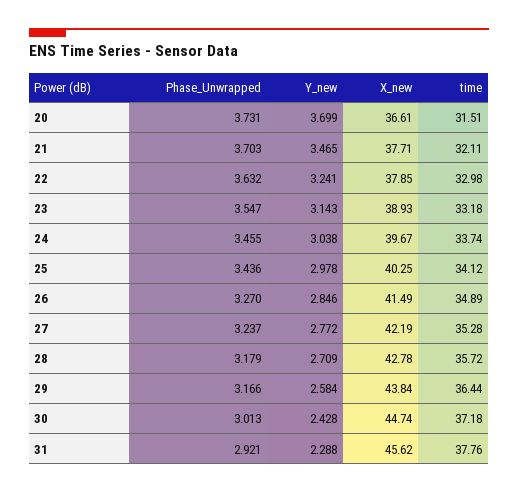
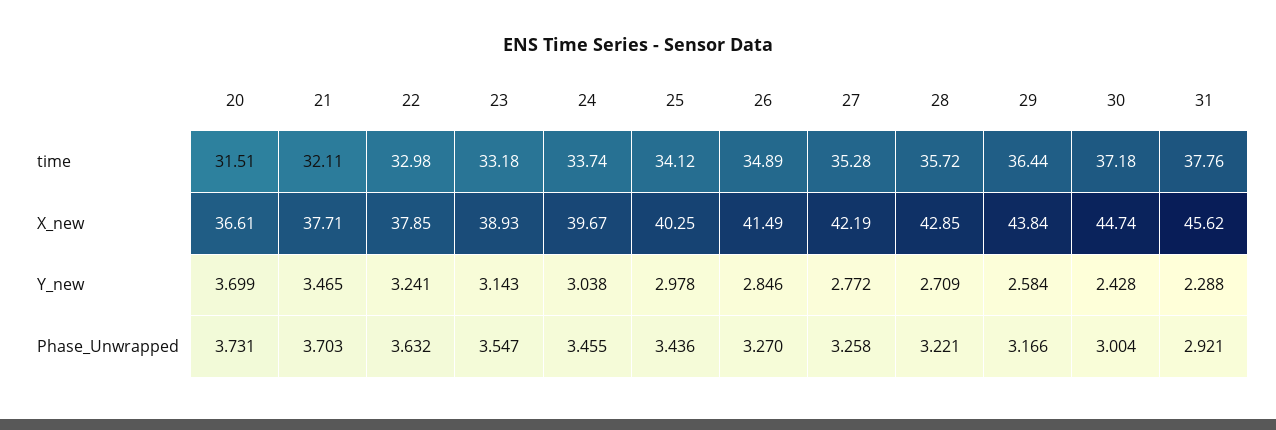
  {
    "Phase_Unwrapped": {
      "20": 3.731,
      "21": 3.703,
      "22": 3.632,
      "23": 3.547,
      "24": 3.455,
      "25": 3.436,
      "26": 3.27,
-     "27": 3.237,
+     "27": 3.258,
-     "28": 3.179,
+     "28": 3.221,
      "29": 3.166,
-     "30": 3.013,
+     "30": 3.004,
      "31": 2.921
    },
    "Y_new": {
      "20": 3.699,
      "21": 3.465,
      "22": 3.241,
      "23": 3.143,
      "24": 3.038,
      "25": 2.978,
      "26": 2.846,
      "27": 2.772,
      "28": 2.709,
      "29": 2.584,
      "30": 2.428,
      "31": 2.288
    },
    "X_new": {
      "20": 36.61,
      "21": 37.71,
      "22": 37.85,
      "23": 38.93,
      "24": 39.67,
      "25": 40.25,
      "26": 41.49,
      "27": 42.19,
-     "28": 42.78,
+     "28": 42.85,
      "29": 43.84,
      "30": 44.74,
      "31": 45.62
    },
    "time": {
      "20": 31.51,
      "21": 32.11,
      "22": 32.98,
      "23": 33.18,
      "24": 33.74,
      "25": 34.12,
      "26": 34.89,
      "27": 35.28,
      "28": 35.72,
      "29": 36.44,
      "30": 37.18,
      "31": 37.76
    }
  }

